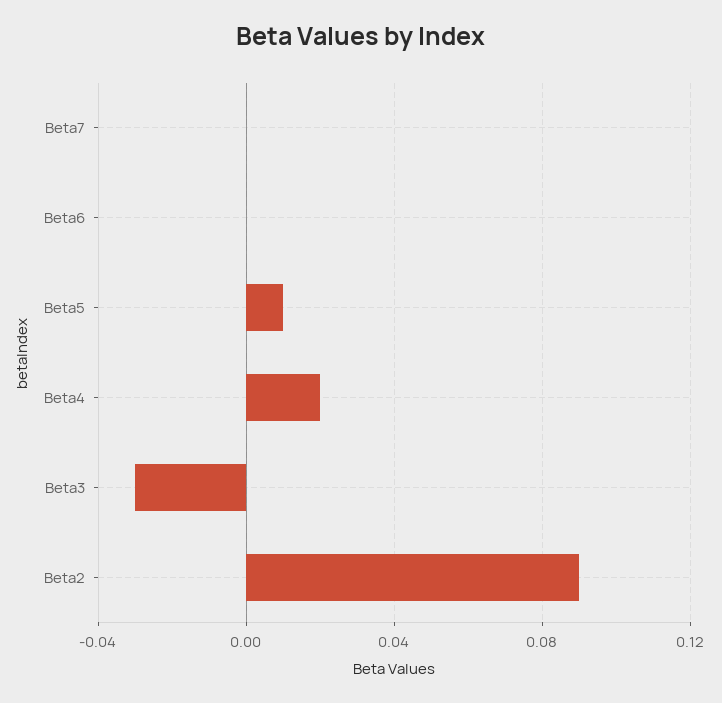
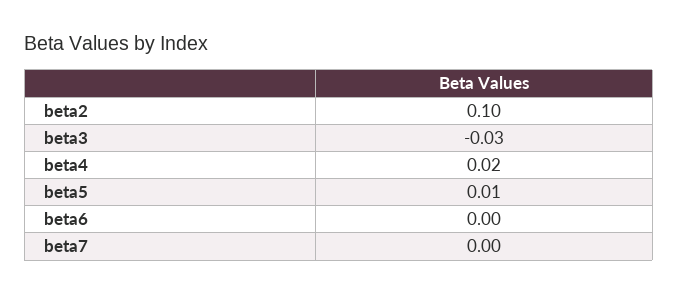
  {
    "Beta7": 0,
    "Beta6": 0,
    "Beta5": 0.01,
    "Beta4": 0.02,
    "Beta3": -0.03,
-   "Beta2": 0.09
+   "Beta2": 0.1
  }

